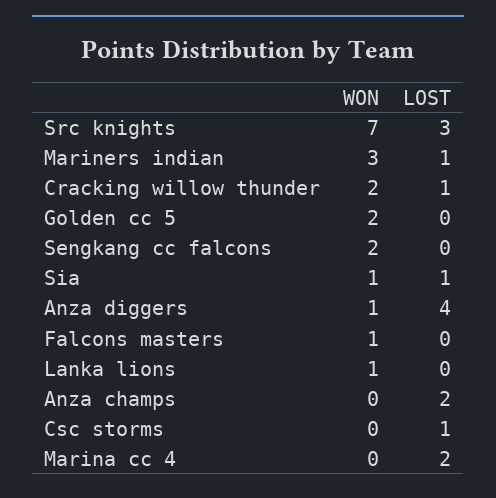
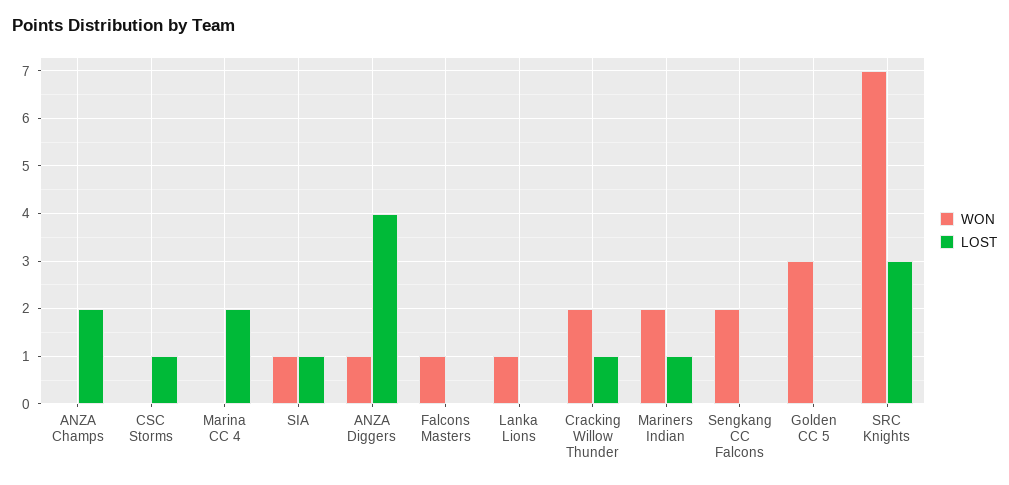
  {
    "WON": {
      "Src knights": 7,
-     "Mariners indian": 3,
+     "Mariners indian": 2,
      "Cracking willow thunder": 2,
-     "Golden cc 5": 2,
+     "Golden cc 5": 3,
      "Sengkang cc falcons": 2,
      "Sia": 1,
      "Anza diggers": 1,
      "Falcons masters": 1,
      "Lanka lions": 1,
      "Anza champs": 0,
      "Csc storms": 0,
      "Marina cc 4": 0
    },
    "LOST": {
      "Src knights": 3,
      "Mariners indian": 1,
      "Cracking willow thunder": 1,
      "Golden cc 5": 0,
      "Sengkang cc falcons": 0,
      "Sia": 1,
      "Anza diggers": 4,
      "Falcons masters": 0,
      "Lanka lions": 0,
      "Anza champs": 2,
      "Csc storms": 1,
      "Marina cc 4": 2
    }
  }

